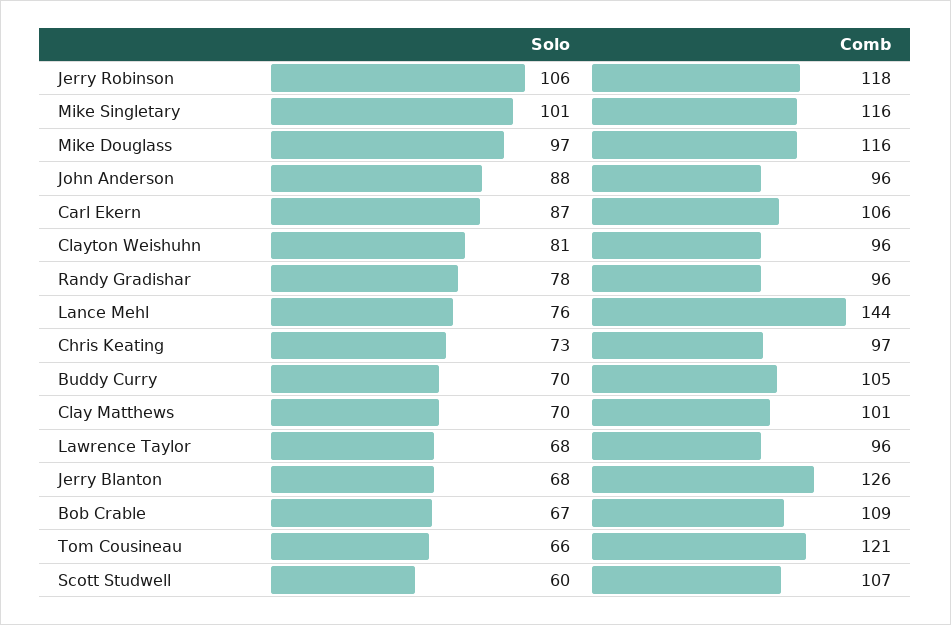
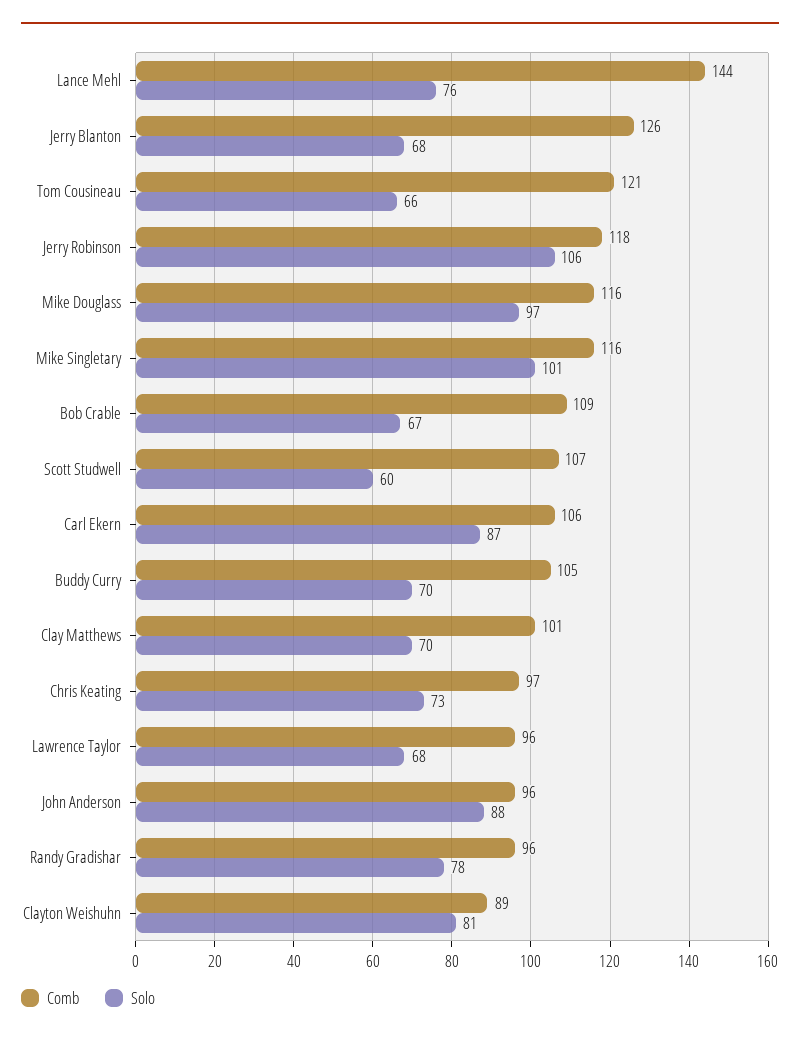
  {
    "Solo": {
      "Jerry Robinson": 106,
      "Mike Singletary": 101,
      "Mike Douglass": 97,
      "John Anderson": 88,
      "Carl Ekern": 87,
      "Clayton Weishuhn": 81,
      "Randy Gradishar": 78,
      "Lance Mehl": 76,
      "Chris Keating": 73,
      "Buddy Curry": 70,
      "Clay Matthews": 70,
      "Lawrence Taylor": 68,
      "Jerry Blanton": 68,
      "Bob Crable": 67,
      "Tom Cousineau": 66,
      "Scott Studwell": 60
    },
    "Comb": {
      "Jerry Robinson": 118,
      "Mike Singletary": 116,
      "Mike Douglass": 116,
      "John Anderson": 96,
      "Carl Ekern": 106,
-     "Clayton Weishuhn": 96,
+     "Clayton Weishuhn": 89,
      "Randy Gradishar": 96,
      "Lance Mehl": 144,
      "Chris Keating": 97,
      "Buddy Curry": 105,
      "Clay Matthews": 101,
      "Lawrence Taylor": 96,
      "Jerry Blanton": 126,
      "Bob Crable": 109,
      "Tom Cousineau": 121,
      "Scott Studwell": 107
    }
  }

